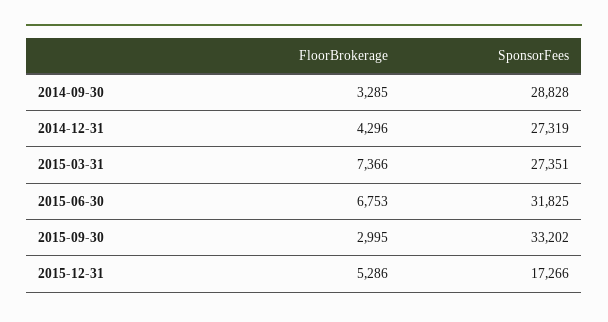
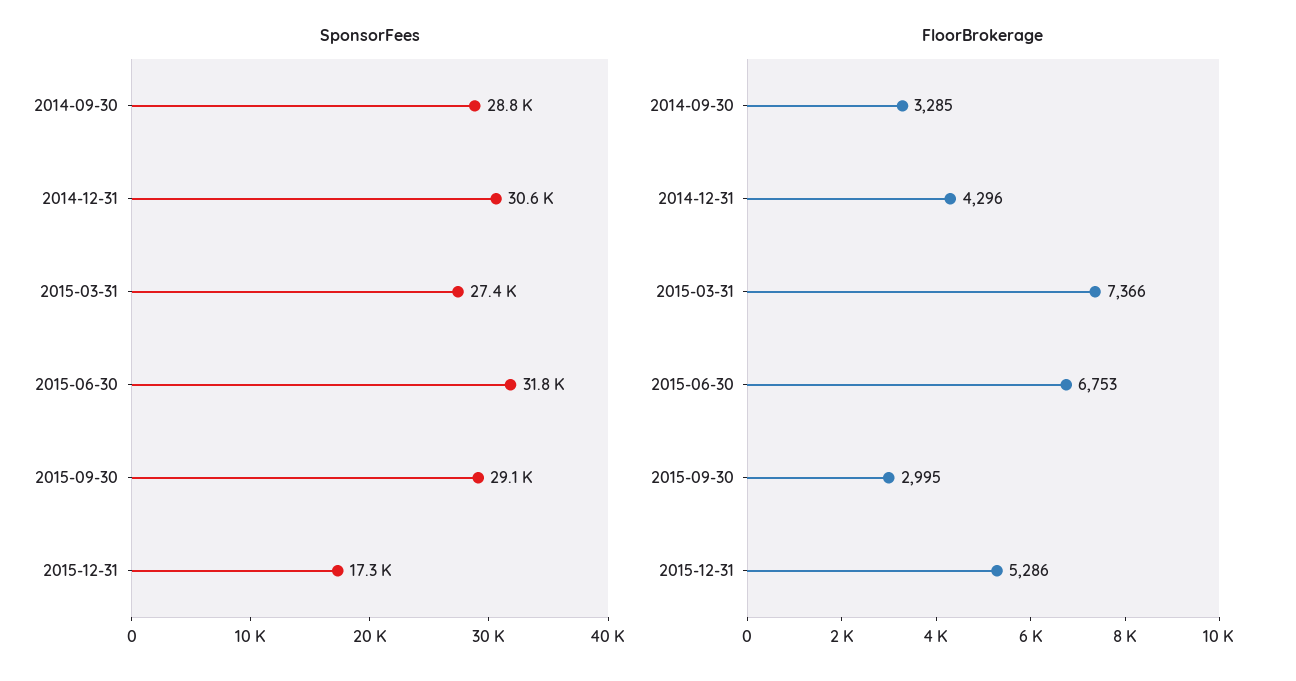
  {
    "FloorBrokerage": {
      "2014-09-30": 3285,
      "2014-12-31": 4296,
      "2015-03-31": 7366,
      "2015-06-30": 6753,
      "2015-09-30": 2995,
      "2015-12-31": 5286
    },
    "SponsorFees": {
      "2014-09-30": 28828,
-     "2014-12-31": 27319,
+     "2014-12-31": 30600,
      "2015-03-31": 27351,
      "2015-06-30": 31825,
-     "2015-09-30": 33202,
+     "2015-09-30": 29100,
      "2015-12-31": 17266
    }
  }

